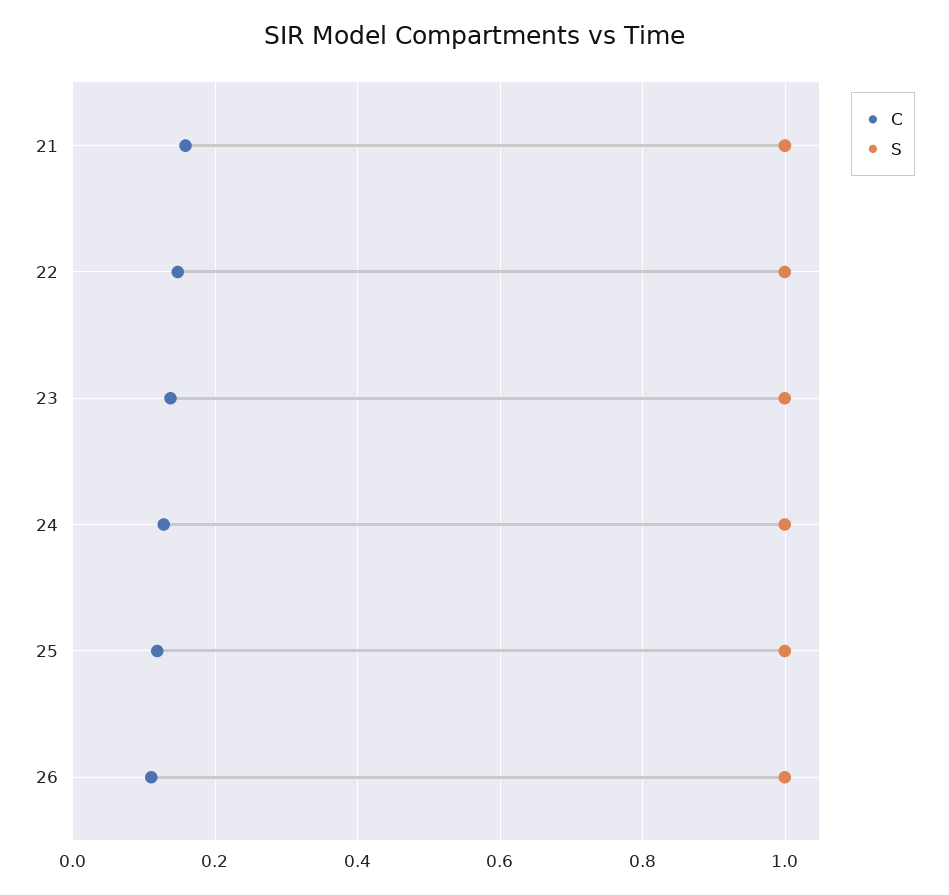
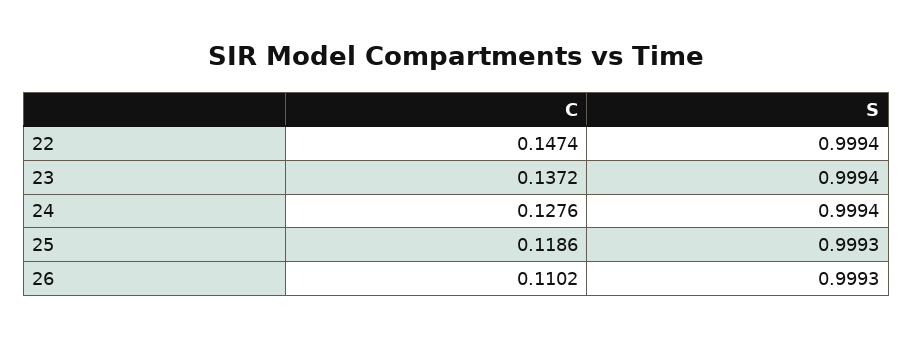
  {
    "C": {
-     "21": 0.16,
      "22": 0.1474,
      "23": 0.1372,
      "24": 0.1276,
      "25": 0.1186,
      "26": 0.1102
    },
    "S": {
-     "21": 1,
      "22": 0.9994,
      "23": 0.9994,
      "24": 0.9994,
      "25": 0.9993,
      "26": 0.9993
    }
  }

